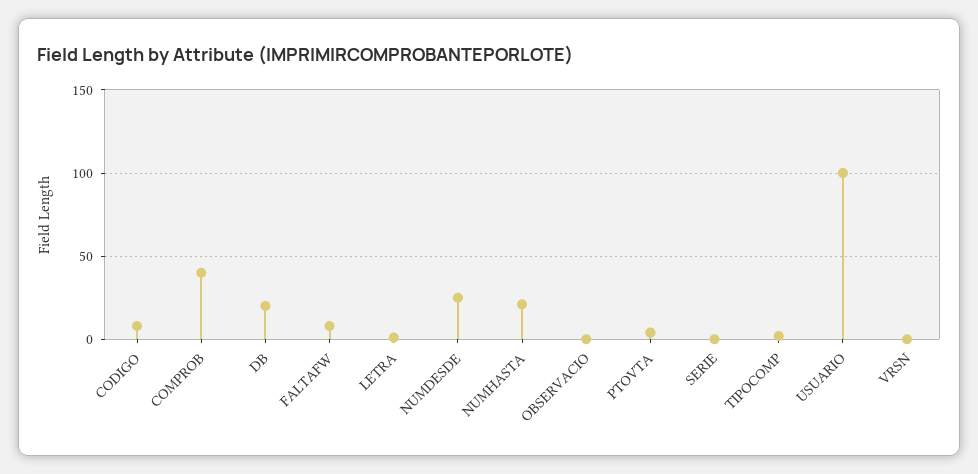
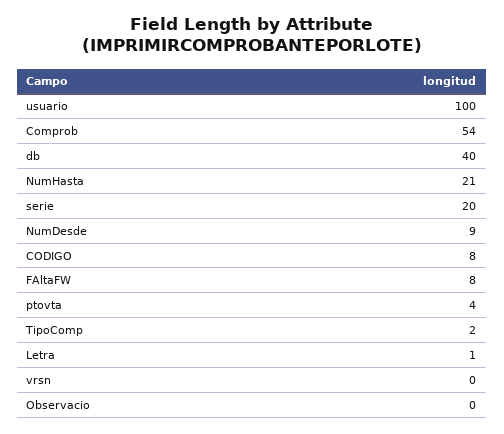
  {
    "CODIGO": 8,
-   "COMPROB": 40,
+   "COMPROB": 54,
-   "DB": 20,
+   "DB": 40,
    "FALTAFW": 8,
    "LETRA": 1,
-   "NUMDESDE": 25,
+   "NUMDESDE": 9,
    "NUMHASTA": 21,
    "OBSERVACIO": 0,
    "PTOVTA": 4,
-   "SERIE": 0,
+   "SERIE": 20,
    "TIPOCOMP": 2,
    "USUARIO": 100,
    "VRSN": 0
  }

